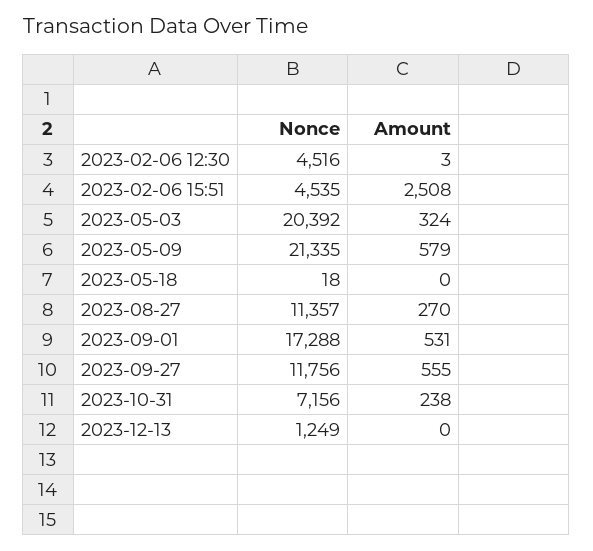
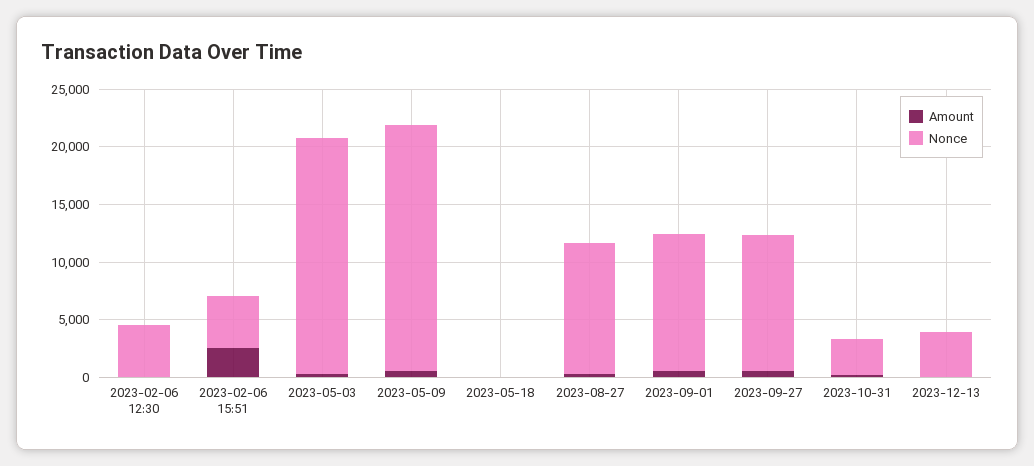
  {
    "Nonce": {
      "2023-02-06 12:30": 4516,
      "2023-02-06 15:51": 4535,
      "2023-05-03": 20392,
      "2023-05-09": 21335,
      "2023-05-18": 18,
      "2023-08-27": 11357,
-     "2023-09-01": 17288,
+     "2023-09-01": 12000,
      "2023-09-27": 11756,
-     "2023-10-31": 7156,
+     "2023-10-31": 3000,
-     "2023-12-13": 1249
+     "2023-12-13": 4000
    },
    "Amount": {
      "2023-02-06 12:30": 3,
      "2023-02-06 15:51": 2508,
      "2023-05-03": 324,
      "2023-05-09": 579,
      "2023-05-18": 0,
      "2023-08-27": 270,
      "2023-09-01": 531,
      "2023-09-27": 555,
      "2023-10-31": 238,
      "2023-12-13": 0
    }
  }

